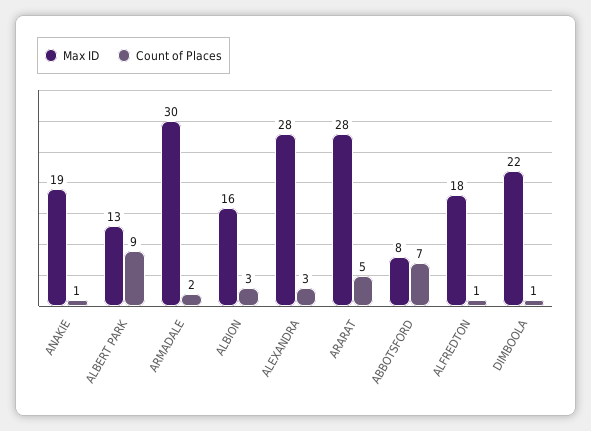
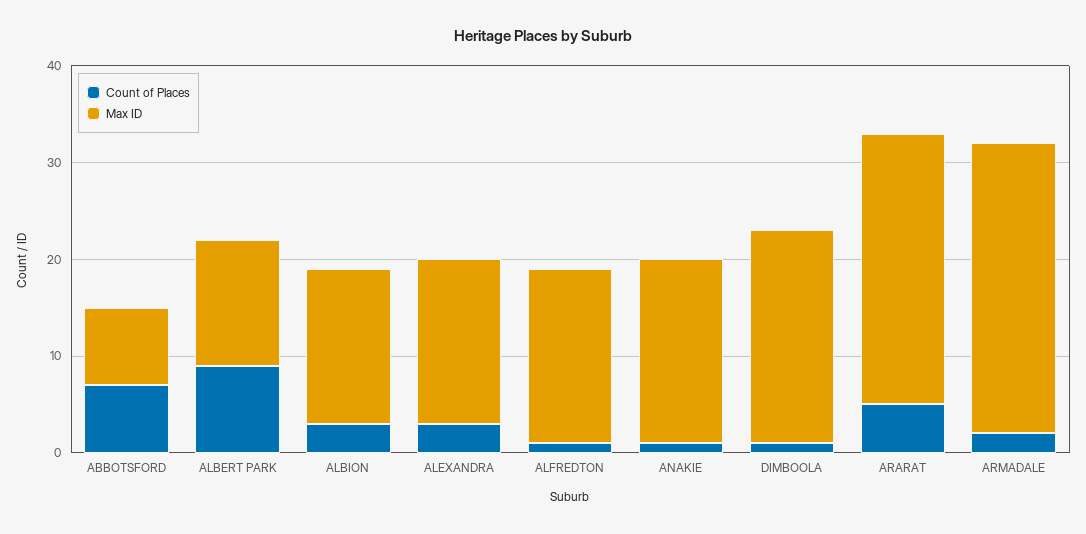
  {
    "Max ID": {
      "ANAKIE": 19,
      "ALBERT PARK": 13,
      "ARMADALE": 30,
      "ALBION": 16,
-     "ALEXANDRA": 28,
+     "ALEXANDRA": 17,
      "ARARAT": 28,
      "ABBOTSFORD": 8,
      "ALFREDTON": 18,
      "DIMBOOLA": 22
    },
    "Count of Places": {
      "ANAKIE": 1,
      "ALBERT PARK": 9,
      "ARMADALE": 2,
      "ALBION": 3,
      "ALEXANDRA": 3,
      "ARARAT": 5,
      "ABBOTSFORD": 7,
      "ALFREDTON": 1,
      "DIMBOOLA": 1
    }
  }

